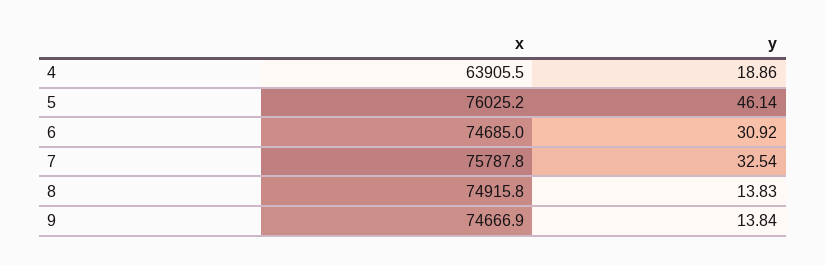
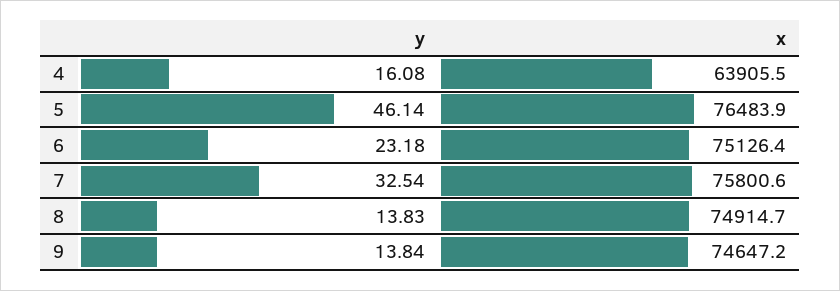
  {
    "x": {
      "4": 63905.5,
-     "5": 76025.2,
+     "5": 76483.9,
-     "6": 74685,
+     "6": 75126.4,
-     "7": 75787.8,
+     "7": 75800.6,
-     "8": 74915.8,
+     "8": 74914.7,
-     "9": 74666.9
+     "9": 74647.2
    },
    "y": {
-     "4": 18.86,
+     "4": 16.08,
      "5": 46.14,
-     "6": 30.92,
+     "6": 23.18,
      "7": 32.54,
      "8": 13.83,
      "9": 13.84
    }
  }

